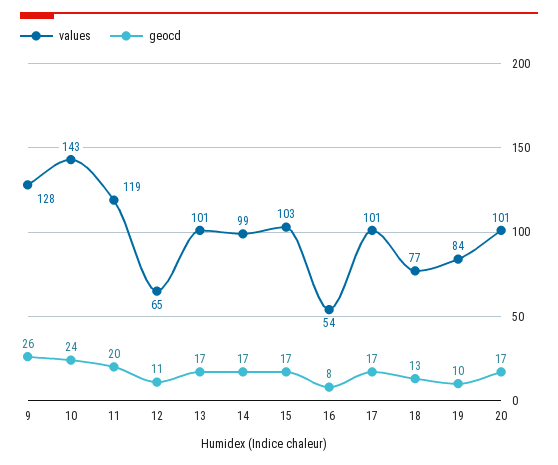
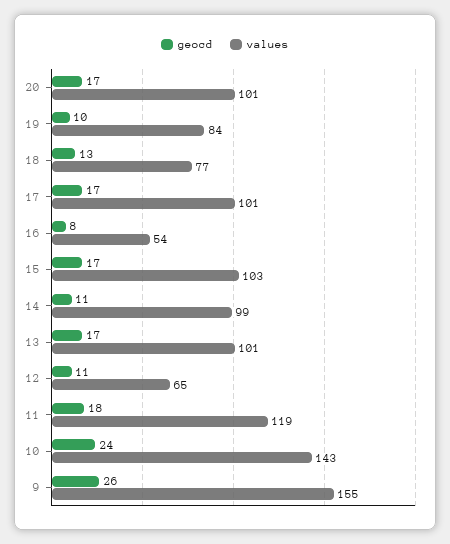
  {
    "values": {
-     "9": 128,
+     "9": 155,
      "10": 143,
      "11": 119,
      "12": 65,
      "13": 101,
      "14": 99,
      "15": 103,
      "16": 54,
      "17": 101,
      "18": 77,
      "19": 84,
      "20": 101
    },
    "geocd": {
      "9": 26,
      "10": 24,
-     "11": 20,
+     "11": 18,
      "12": 11,
      "13": 17,
-     "14": 17,
+     "14": 11,
      "15": 17,
      "16": 8,
      "17": 17,
      "18": 13,
      "19": 10,
      "20": 17
    }
  }

